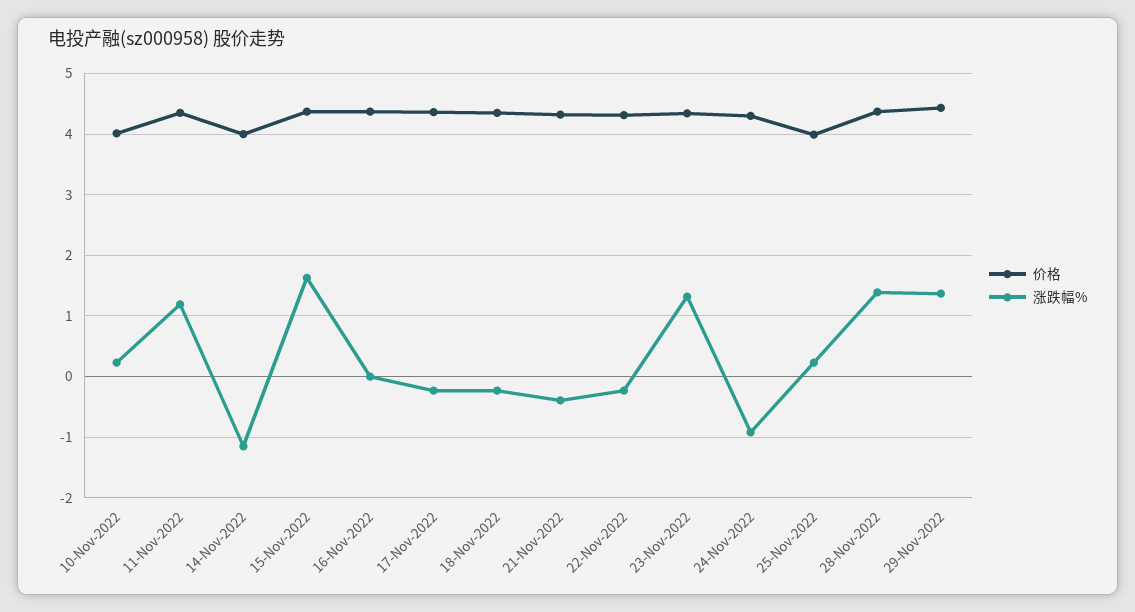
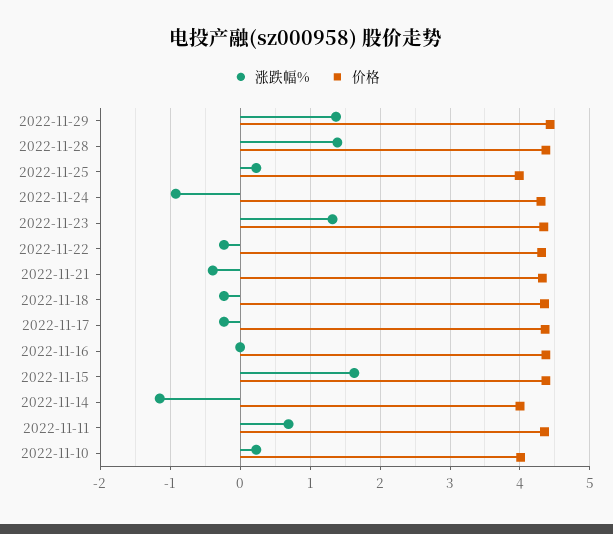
  {
    "价格": {
      "10-Nov-2022": 4,
      "11-Nov-2022": 4.4,
      "14-Nov-2022": 4,
      "15-Nov-2022": 4.4,
      "16-Nov-2022": 4.4,
      "17-Nov-2022": 4.4,
      "18-Nov-2022": 4.4,
      "21-Nov-2022": 4.3,
      "22-Nov-2022": 4.3,
      "23-Nov-2022": 4.3,
      "24-Nov-2022": 4.3,
      "25-Nov-2022": 4,
      "28-Nov-2022": 4.4,
      "29-Nov-2022": 4.4
    },
    "涨跌幅%": {
      "10-Nov-2022": 0.2,
-     "11-Nov-2022": 1.2,
+     "11-Nov-2022": 0.7,
      "14-Nov-2022": -1.2,
      "15-Nov-2022": 1.6,
      "16-Nov-2022": 0,
      "17-Nov-2022": -0.2,
      "18-Nov-2022": -0.2,
      "21-Nov-2022": -0.4,
      "22-Nov-2022": -0.2,
      "23-Nov-2022": 1.3,
      "24-Nov-2022": -0.9,
      "25-Nov-2022": 0.2,
      "28-Nov-2022": 1.4,
      "29-Nov-2022": 1.4
    }
  }

